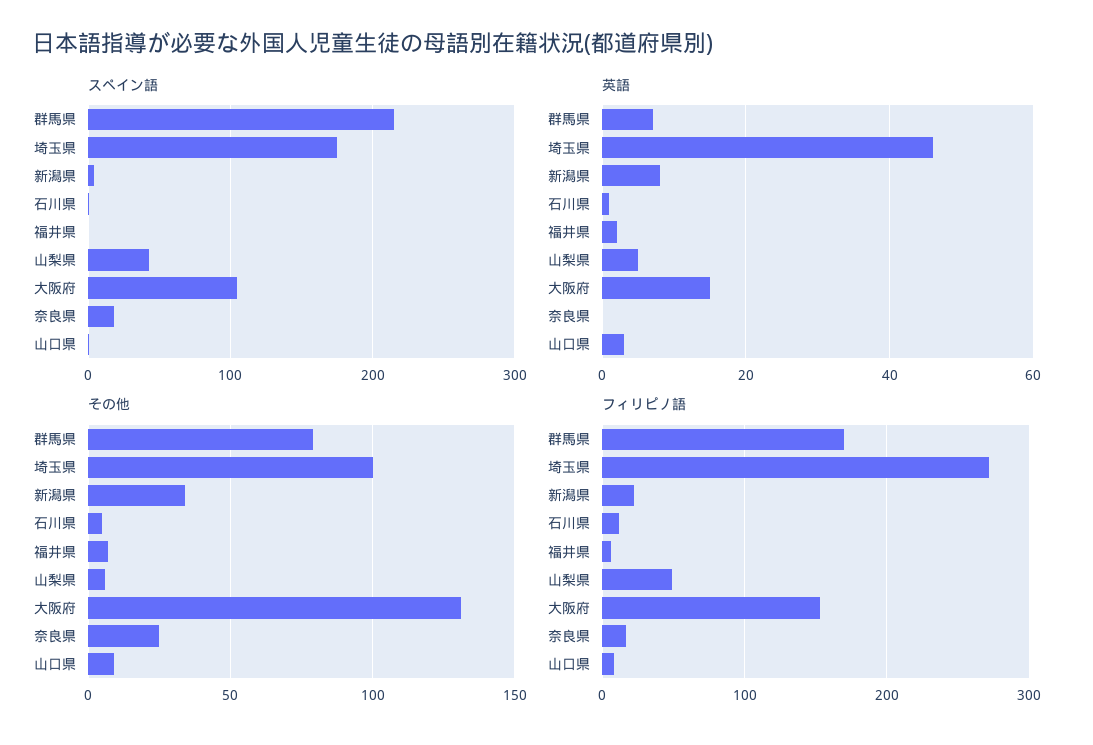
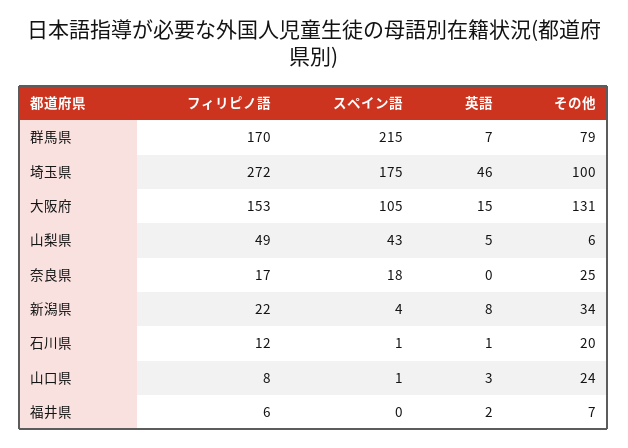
  {
    "スペイン語": {
      "群馬県": 215,
      "埼玉県": 175,
      "新潟県": 4,
      "石川県": 1,
      "福井県": 0,
      "山梨県": 43,
      "大阪府": 105,
      "奈良県": 18,
      "山口県": 1
    },
    "英語": {
      "群馬県": 7,
      "埼玉県": 46,
      "新潟県": 8,
      "石川県": 1,
      "福井県": 2,
      "山梨県": 5,
      "大阪府": 15,
      "奈良県": 0,
      "山口県": 3
    },
    "その他": {
      "群馬県": 79,
      "埼玉県": 100,
      "新潟県": 34,
-     "石川県": 5,
+     "石川県": 20,
      "福井県": 7,
      "山梨県": 6,
      "大阪府": 131,
      "奈良県": 25,
-     "山口県": 10
+     "山口県": 24
    },
    "フィリピノ語": {
      "群馬県": 170,
      "埼玉県": 272,
      "新潟県": 22,
      "石川県": 12,
      "福井県": 6,
      "山梨県": 49,
      "大阪府": 153,
      "奈良県": 17,
      "山口県": 8
    }
  }

